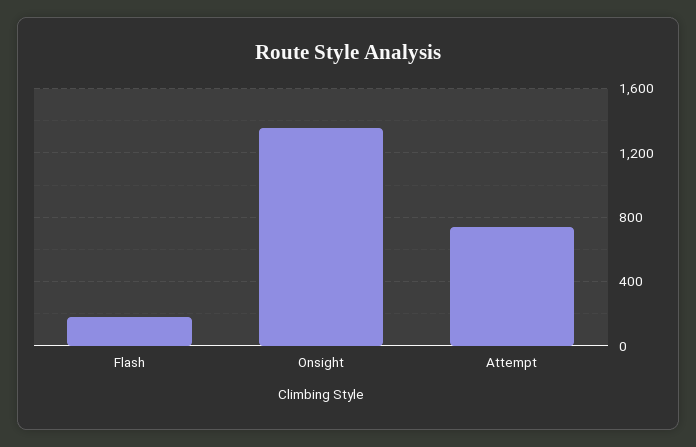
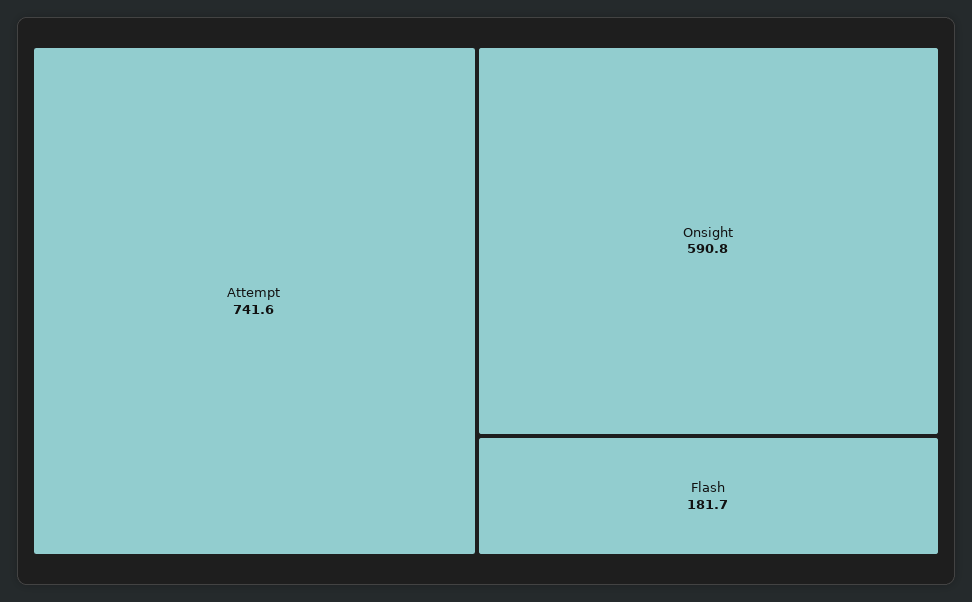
  {
    "Flash": 181.7,
-   "Onsight": 1350,
+   "Onsight": 590.8,
    "Attempt": 741.6
  }

